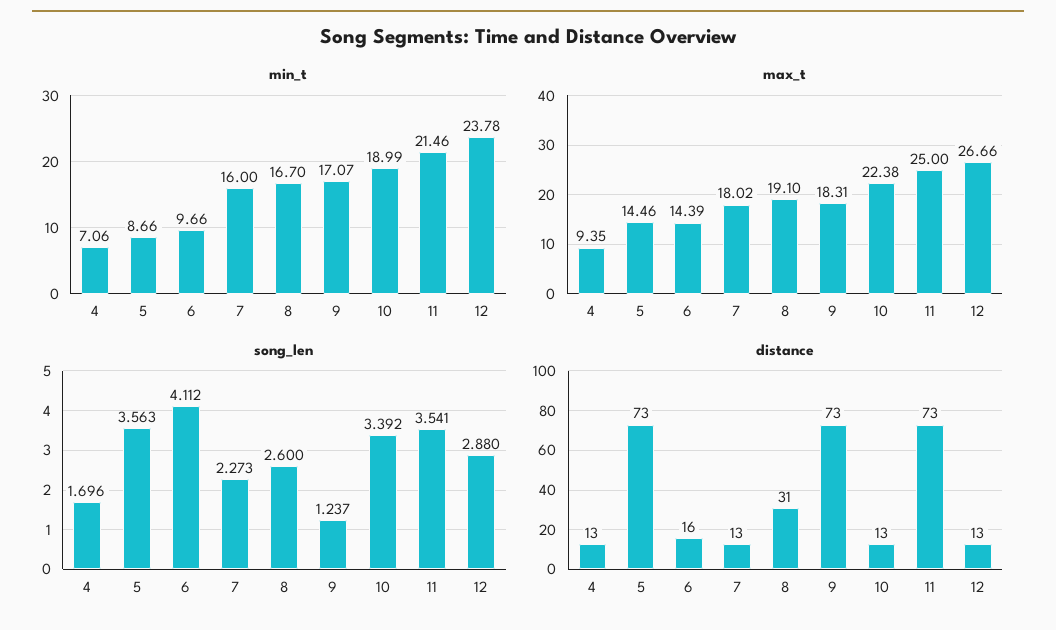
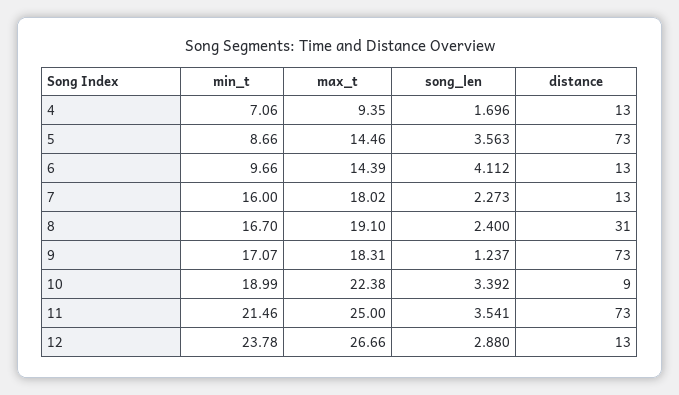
  {
    "min_t": {
      "4": 7.06,
      "5": 8.66,
      "6": 9.66,
      "7": 16,
      "8": 16.7,
      "9": 17.07,
      "10": 18.99,
      "11": 21.46,
      "12": 23.78
    },
    "max_t": {
      "4": 9.35,
      "5": 14.46,
      "6": 14.39,
      "7": 18.02,
      "8": 19.1,
      "9": 18.31,
      "10": 22.38,
      "11": 25,
      "12": 26.66
    },
    "song_len": {
      "4": 1.696,
      "5": 3.563,
      "6": 4.112,
      "7": 2.273,
-     "8": 2.6,
+     "8": 2.4,
      "9": 1.237,
      "10": 3.392,
      "11": 3.541,
      "12": 2.88
    },
    "distance": {
      "4": 13,
      "5": 73,
-     "6": 16,
+     "6": 13,
      "7": 13,
      "8": 31,
      "9": 73,
-     "10": 13,
+     "10": 9,
      "11": 73,
      "12": 13
    }
  }

